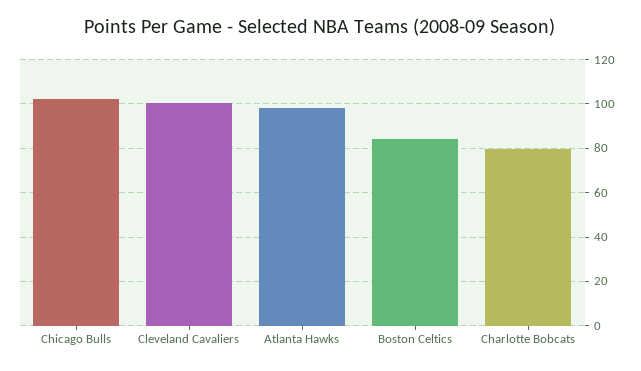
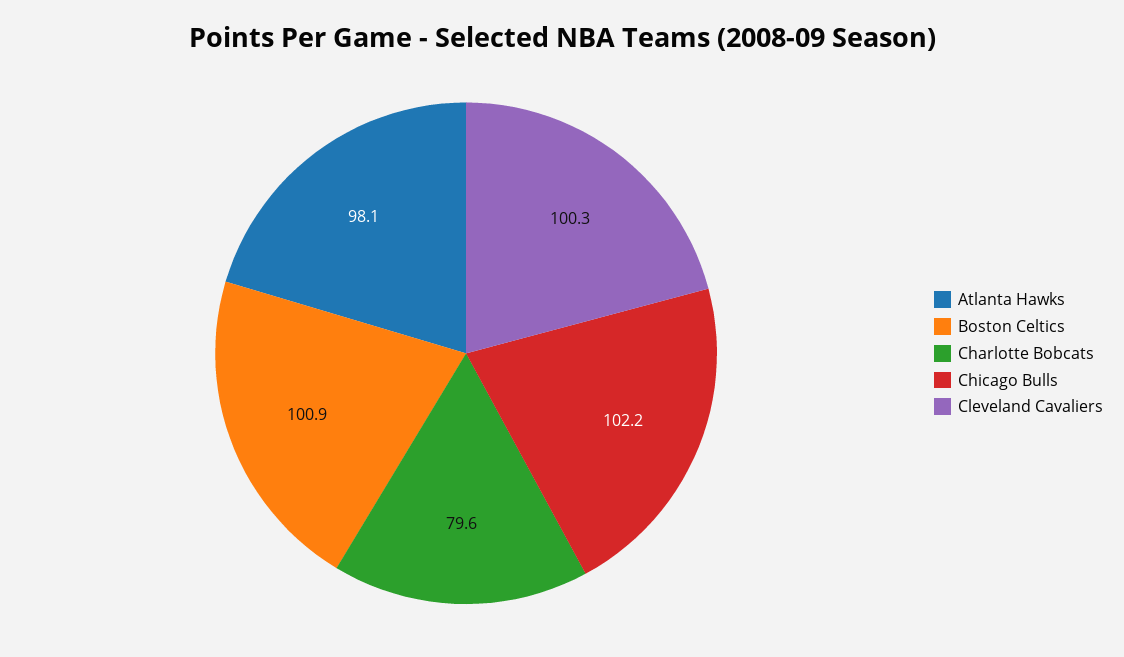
  {
    "Chicago Bulls": 102.2,
    "Cleveland Cavaliers": 100.3,
    "Atlanta Hawks": 98.1,
-   "Boston Celtics": 85,
+   "Boston Celtics": 100.9,
    "Charlotte Bobcats": 79.6
  }

